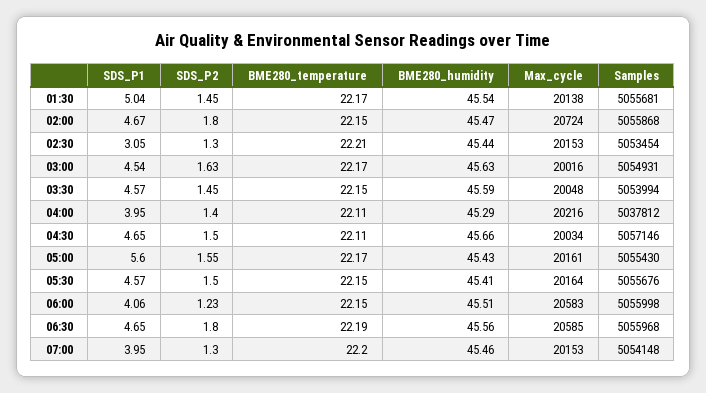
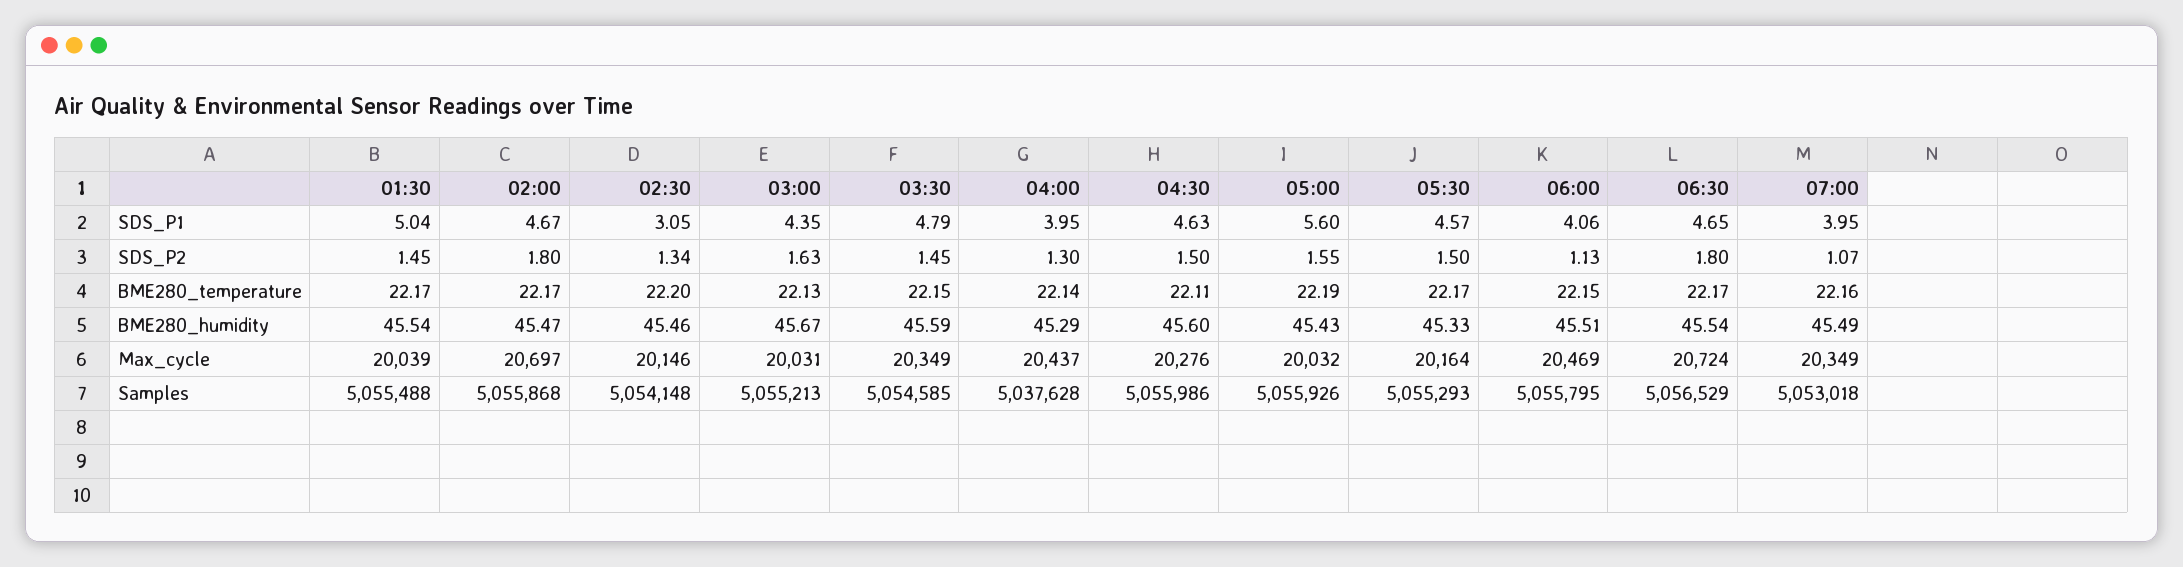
  {
    "SDS_P1": {
      "01:30": 5.04,
      "02:00": 4.67,
      "02:30": 3.05,
-     "03:00": 4.54,
+     "03:00": 4.35,
-     "03:30": 4.57,
+     "03:30": 4.79,
      "04:00": 3.95,
-     "04:30": 4.65,
+     "04:30": 4.63,
      "05:00": 5.6,
      "05:30": 4.57,
      "06:00": 4.06,
      "06:30": 4.65,
      "07:00": 3.95
    },
    "SDS_P2": {
      "01:30": 1.45,
      "02:00": 1.8,
-     "02:30": 1.3,
+     "02:30": 1.34,
      "03:00": 1.63,
      "03:30": 1.45,
-     "04:00": 1.4,
+     "04:00": 1.3,
      "04:30": 1.5,
      "05:00": 1.55,
      "05:30": 1.5,
-     "06:00": 1.23,
+     "06:00": 1.13,
      "06:30": 1.8,
-     "07:00": 1.3
+     "07:00": 1.07
    },
    "BME280_temperature": {
      "01:30": 22.17,
-     "02:00": 22.15,
+     "02:00": 22.17,
-     "02:30": 22.21,
+     "02:30": 22.2,
-     "03:00": 22.17,
+     "03:00": 22.13,
      "03:30": 22.15,
-     "04:00": 22.11,
+     "04:00": 22.14,
      "04:30": 22.11,
-     "05:00": 22.17,
+     "05:00": 22.19,
-     "05:30": 22.15,
+     "05:30": 22.17,
      "06:00": 22.15,
-     "06:30": 22.19,
+     "06:30": 22.17,
-     "07:00": 22.2
+     "07:00": 22.16
    },
    "BME280_humidity": {
      "01:30": 45.54,
      "02:00": 45.47,
-     "02:30": 45.44,
+     "02:30": 45.46,
-     "03:00": 45.63,
+     "03:00": 45.67,
      "03:30": 45.59,
      "04:00": 45.29,
-     "04:30": 45.66,
+     "04:30": 45.6,
      "05:00": 45.43,
-     "05:30": 45.41,
+     "05:30": 45.33,
      "06:00": 45.51,
-     "06:30": 45.56,
+     "06:30": 45.54,
-     "07:00": 45.46
+     "07:00": 45.49
    },
    "Max_cycle": {
-     "01:30": 20138,
+     "01:30": 20039,
-     "02:00": 20724,
+     "02:00": 20697,
-     "02:30": 20153,
+     "02:30": 20146,
-     "03:00": 20016,
+     "03:00": 20031,
-     "03:30": 20048,
+     "03:30": 20349,
-     "04:00": 20216,
+     "04:00": 20437,
-     "04:30": 20034,
+     "04:30": 20276,
-     "05:00": 20161,
+     "05:00": 20032,
      "05:30": 20164,
-     "06:00": 20583,
+     "06:00": 20469,
-     "06:30": 20585,
+     "06:30": 20724,
-     "07:00": 20153
+     "07:00": 20349
    },
    "Samples": {
-     "01:30": 5055681,
+     "01:30": 5055488,
      "02:00": 5055868,
-     "02:30": 5053454,
+     "02:30": 5054148,
-     "03:00": 5054931,
+     "03:00": 5055213,
-     "03:30": 5053994,
+     "03:30": 5054585,
-     "04:00": 5037812,
+     "04:00": 5037628,
-     "04:30": 5057146,
+     "04:30": 5055986,
-     "05:00": 5055430,
+     "05:00": 5055926,
-     "05:30": 5055676,
+     "05:30": 5055293,
-     "06:00": 5055998,
+     "06:00": 5055795,
-     "06:30": 5055968,
+     "06:30": 5056529,
-     "07:00": 5054148
+     "07:00": 5053018
    }
  }

